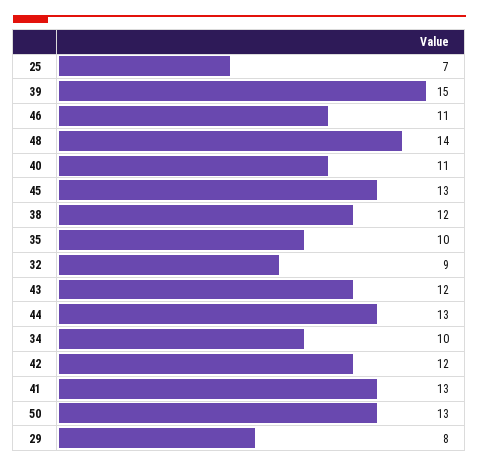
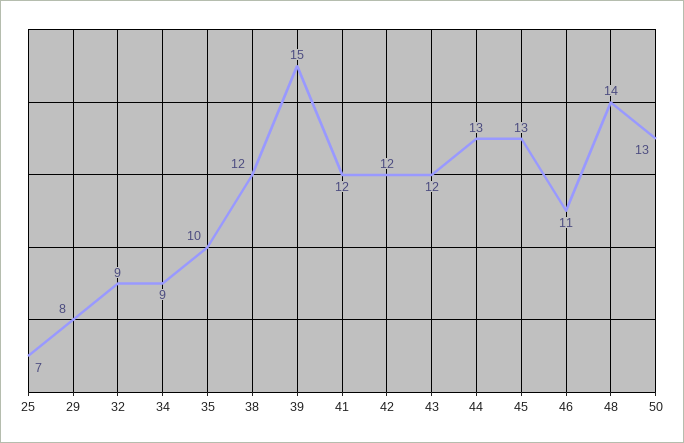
  {
    "25": 7,
    "39": 15,
    "46": 11,
    "48": 14,
-   "40": 11,
    "45": 13,
    "38": 12,
    "35": 10,
    "32": 9,
    "43": 12,
    "44": 13,
-   "34": 10,
+   "34": 9,
    "42": 12,
-   "41": 13,
+   "41": 12,
    "50": 13,
    "29": 8
  }

